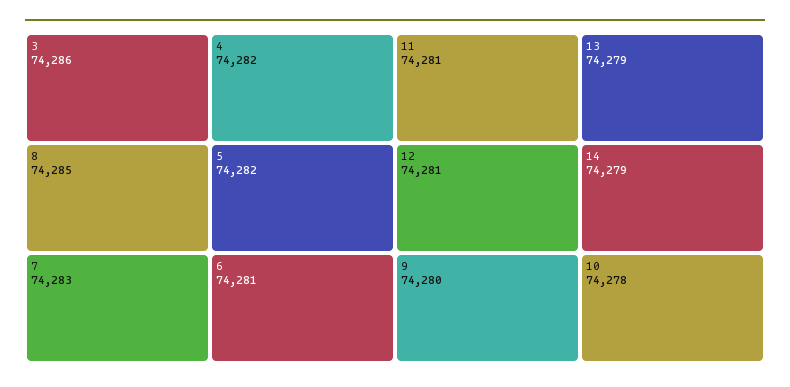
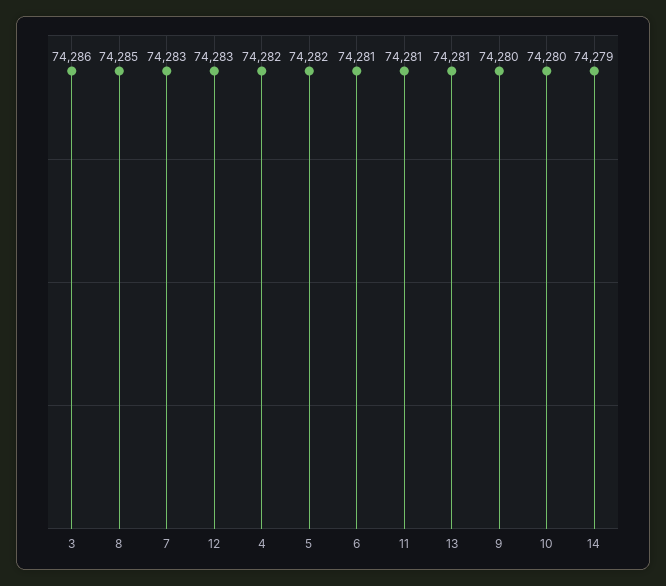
  {
    "3": 74286,
    "8": 74285,
    "7": 74283,
    "4": 74282,
    "5": 74282,
    "6": 74281,
    "11": 74281,
-   "12": 74281,
+   "12": 74283,
    "9": 74280,
-   "13": 74279,
+   "13": 74281,
    "14": 74279,
-   "10": 74278
+   "10": 74280
  }

